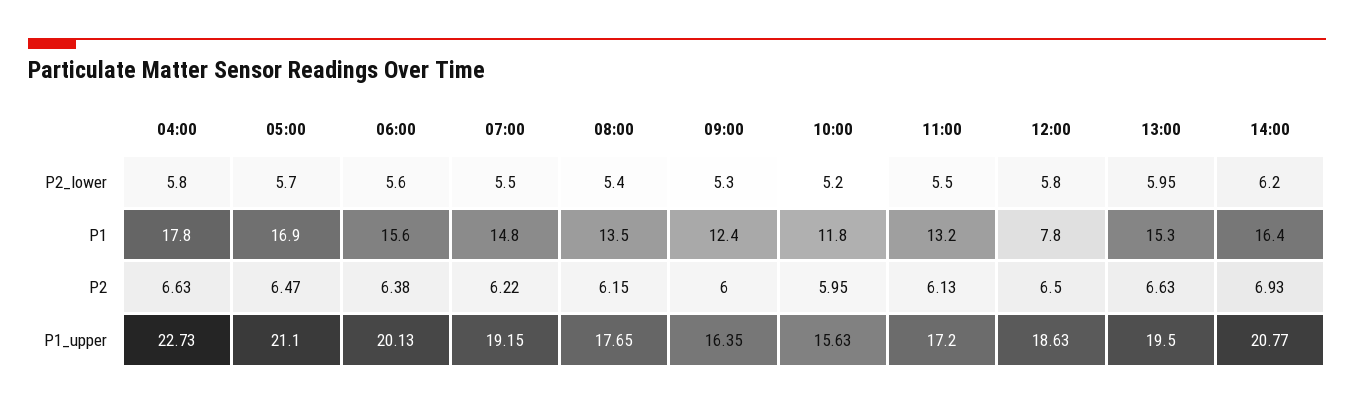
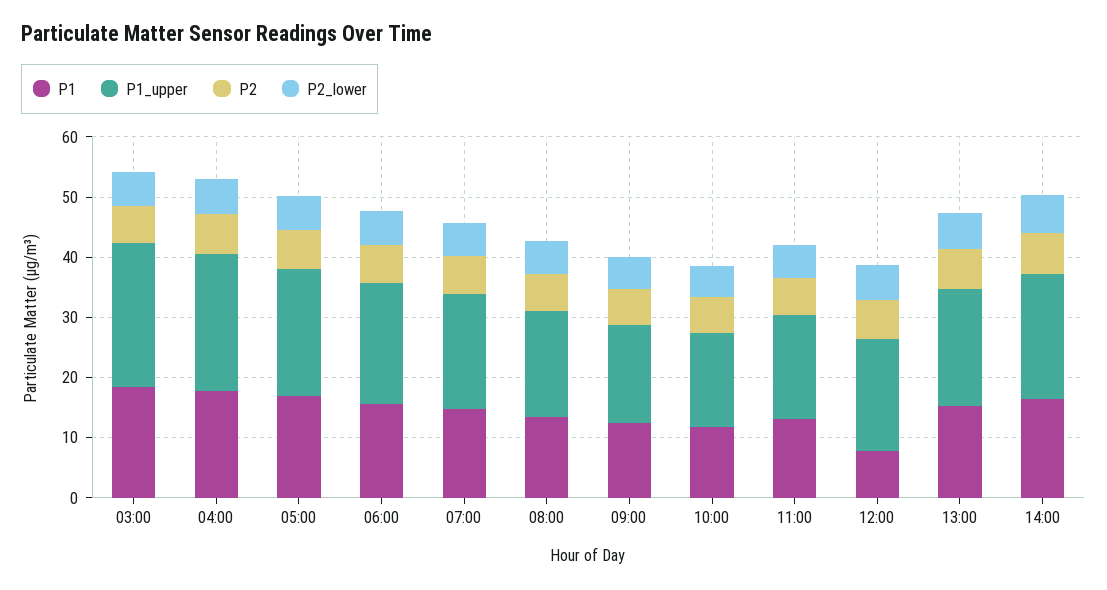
  {
    "P2_lower": {
      "04:00": 5.8,
      "05:00": 5.7,
      "06:00": 5.6,
      "07:00": 5.5,
      "08:00": 5.4,
      "09:00": 5.3,
      "10:00": 5.2,
      "11:00": 5.5,
      "12:00": 5.8,
      "13:00": 5.95,
-     "14:00": 6.2
+     "14:00": 6.2,
+     "03:00": 6
    },
    "P1": {
      "04:00": 17.8,
      "05:00": 16.9,
      "06:00": 15.6,
      "07:00": 14.8,
      "08:00": 13.5,
      "09:00": 12.4,
      "10:00": 11.8,
      "11:00": 13.2,
      "12:00": 7.8,
      "13:00": 15.3,
-     "14:00": 16.4
+     "14:00": 16.4,
+     "03:00": 18
    },
    "P2": {
      "04:00": 6.63,
      "05:00": 6.47,
      "06:00": 6.38,
      "07:00": 6.22,
      "08:00": 6.15,
      "09:00": 6,
      "10:00": 5.95,
      "11:00": 6.13,
      "12:00": 6.5,
      "13:00": 6.63,
-     "14:00": 6.93
+     "14:00": 6.93,
+     "03:00": 6
    },
    "P1_upper": {
      "04:00": 22.73,
      "05:00": 21.1,
      "06:00": 20.13,
      "07:00": 19.15,
      "08:00": 17.65,
      "09:00": 16.35,
      "10:00": 15.63,
      "11:00": 17.2,
      "12:00": 18.63,
      "13:00": 19.5,
-     "14:00": 20.77
+     "14:00": 20.77,
+     "03:00": 24
    }
  }

